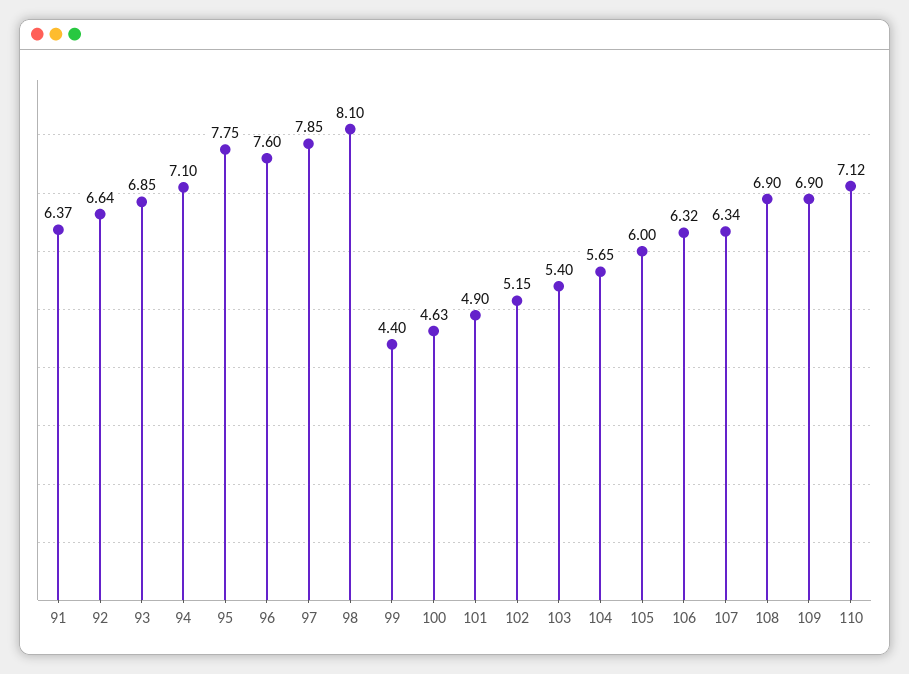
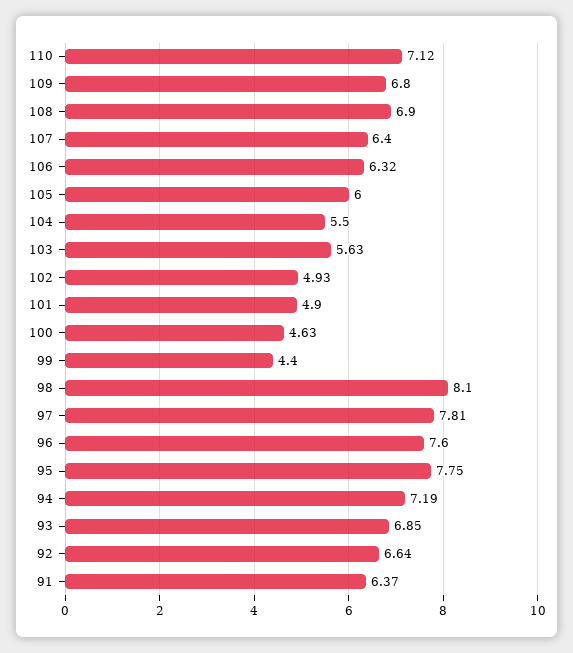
  {
    "91": 6.37,
    "92": 6.64,
    "93": 6.85,
-   "94": 7.1,
+   "94": 7.19,
    "95": 7.75,
    "96": 7.6,
-   "97": 7.85,
+   "97": 7.81,
    "98": 8.1,
    "99": 4.4,
    "100": 4.63,
    "101": 4.9,
-   "102": 5.15,
+   "102": 4.93,
-   "103": 5.4,
+   "103": 5.63,
-   "104": 5.65,
+   "104": 5.5,
    "105": 6,
    "106": 6.32,
-   "107": 6.34,
+   "107": 6.4,
    "108": 6.9,
-   "109": 6.9,
+   "109": 6.8,
    "110": 7.12
  }

